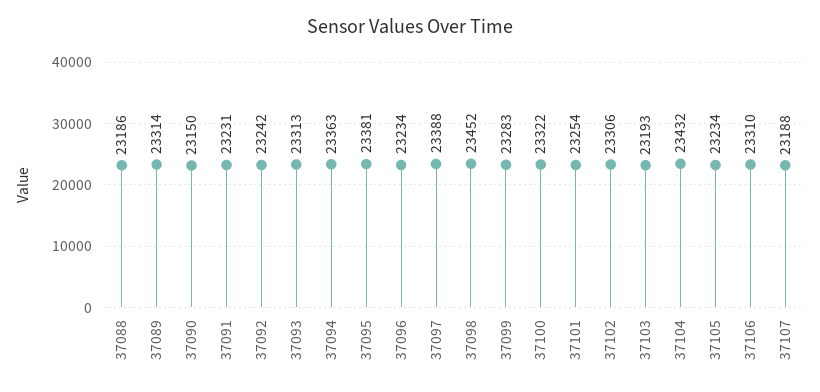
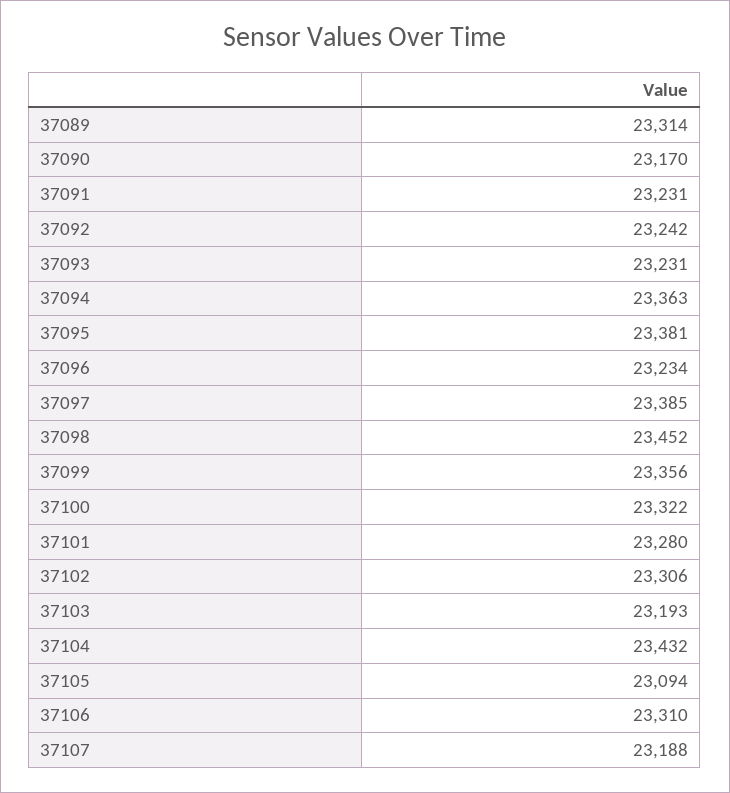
  {
-   "37088": 23186,
    "37089": 23314,
-   "37090": 23150,
+   "37090": 23170,
    "37091": 23231,
    "37092": 23242,
-   "37093": 23313,
+   "37093": 23231,
    "37094": 23363,
    "37095": 23381,
    "37096": 23234,
-   "37097": 23388,
+   "37097": 23385,
    "37098": 23452,
-   "37099": 23283,
+   "37099": 23356,
    "37100": 23322,
-   "37101": 23254,
+   "37101": 23280,
    "37102": 23306,
    "37103": 23193,
    "37104": 23432,
-   "37105": 23234,
+   "37105": 23094,
    "37106": 23310,
    "37107": 23188
  }

